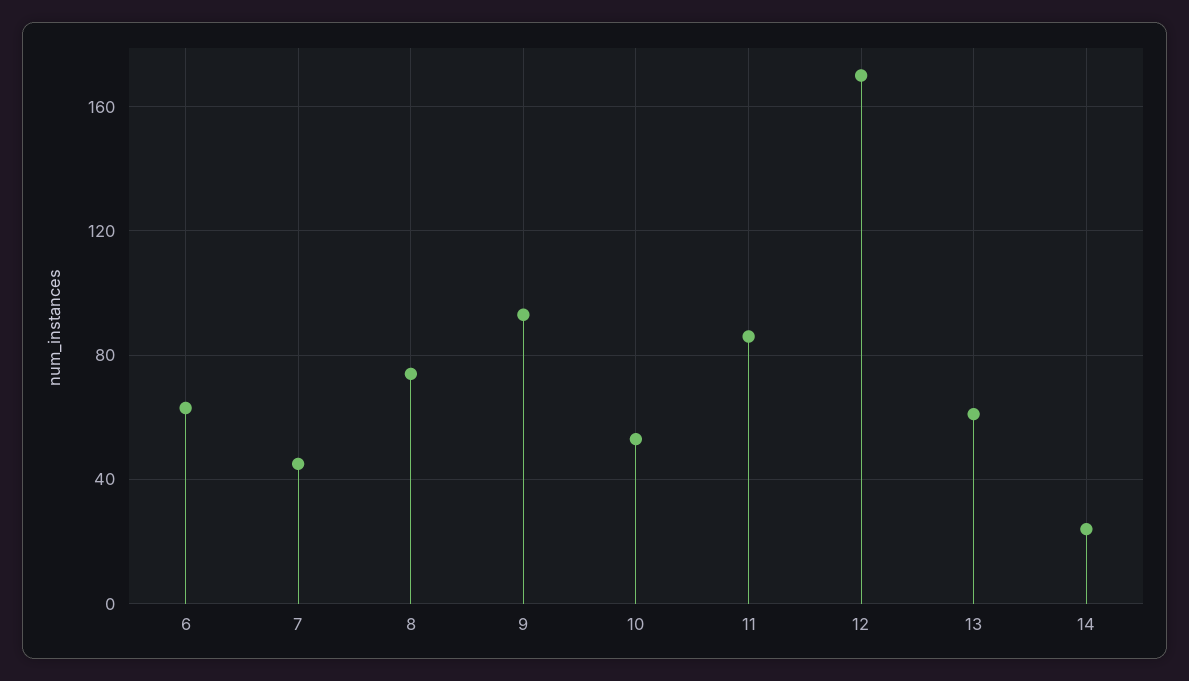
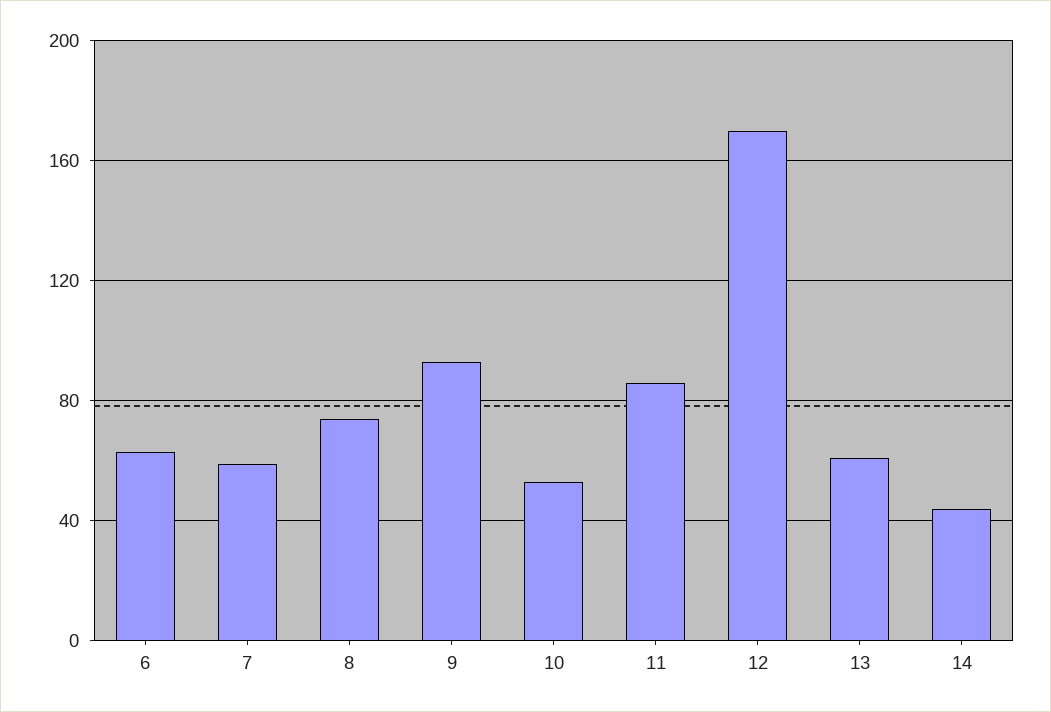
  {
    "6": 65,
-   "7": 45,
+   "7": 60,
    "8": 75,
    "9": 95,
    "10": 55,
    "11": 85,
    "12": 170,
    "13": 60,
-   "14": 25
+   "14": 45
  }

